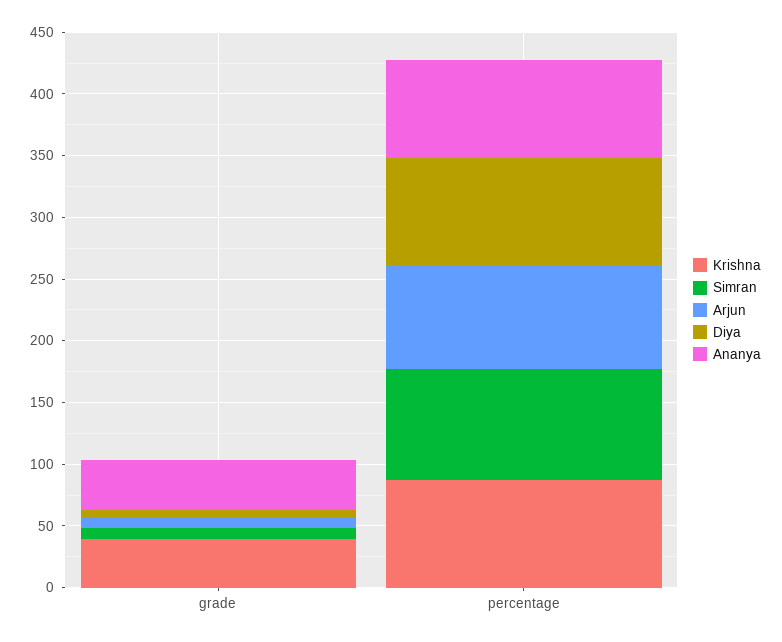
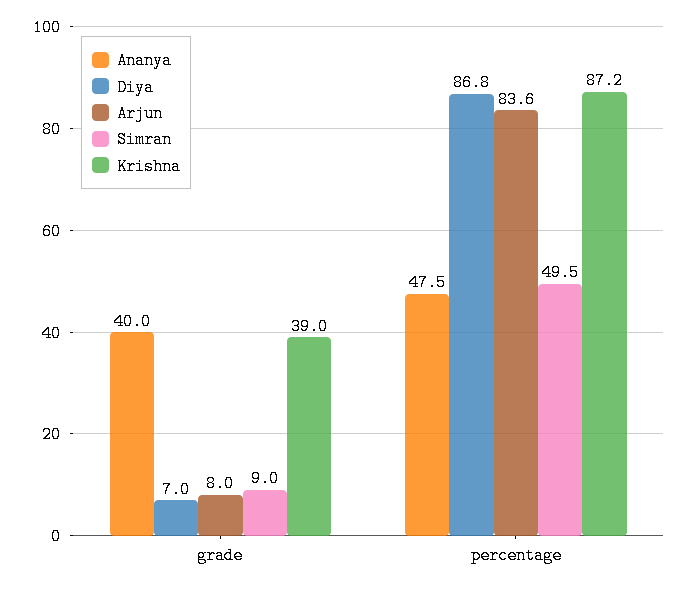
  {
    "Krishna": {
      "grade": 39,
      "percentage": 87.2
    },
    "Simran": {
      "grade": 9,
-     "percentage": 90
+     "percentage": 49.5
    },
    "Arjun": {
      "grade": 8,
      "percentage": 83.6
    },
    "Diya": {
      "grade": 7,
      "percentage": 86.8
    },
    "Ananya": {
      "grade": 40,
-     "percentage": 80
+     "percentage": 47.5
    }
  }

